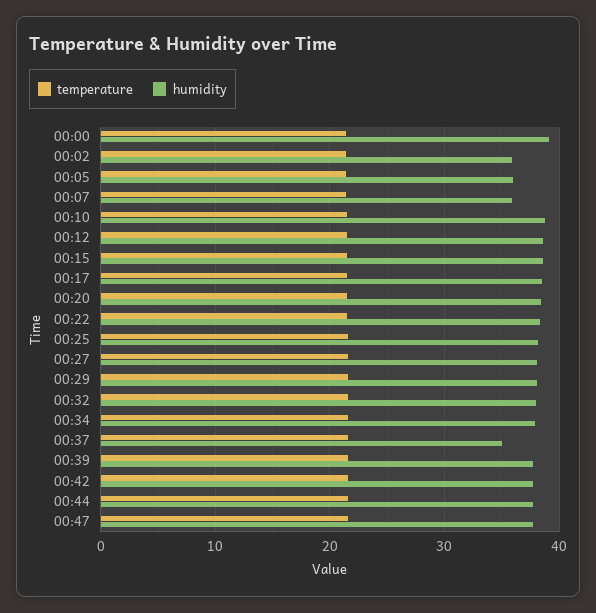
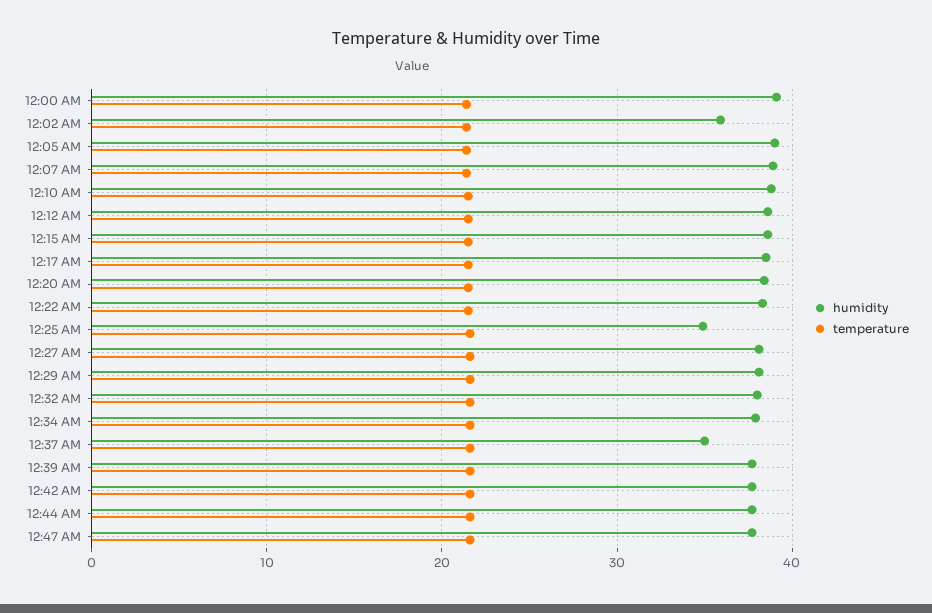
  {
    "temperature": {
      "00:00": 21,
      "00:02": 21,
      "00:05": 21,
      "00:07": 21,
      "00:10": 22,
      "00:12": 22,
      "00:15": 22,
      "00:17": 22,
      "00:20": 22,
      "00:22": 22,
      "00:25": 22,
      "00:27": 22,
      "00:29": 22,
      "00:32": 22,
      "00:34": 22,
      "00:37": 22,
      "00:39": 22,
      "00:42": 22,
      "00:44": 22,
      "00:47": 22
    },
    "humidity": {
      "00:00": 39,
      "00:02": 36,
-     "00:05": 36,
+     "00:05": 39,
-     "00:07": 36,
+     "00:07": 39,
      "00:10": 39,
      "00:12": 39,
      "00:15": 39,
      "00:17": 39,
      "00:20": 38,
      "00:22": 38,
-     "00:25": 38,
+     "00:25": 35,
      "00:27": 38,
      "00:29": 38,
      "00:32": 38,
      "00:34": 38,
      "00:37": 35,
      "00:39": 38,
      "00:42": 38,
      "00:44": 38,
      "00:47": 38
    }
  }

